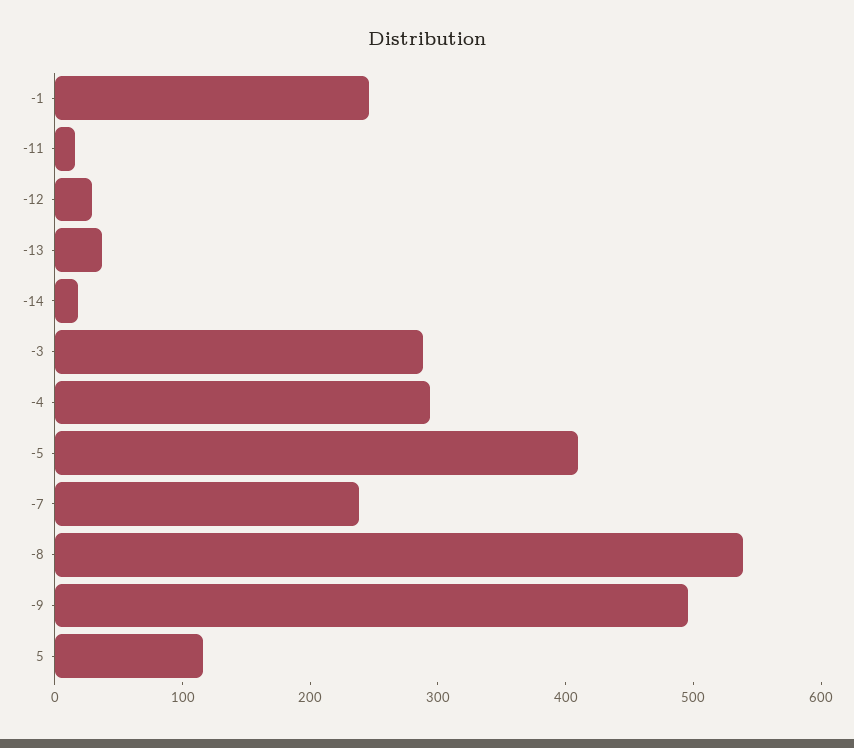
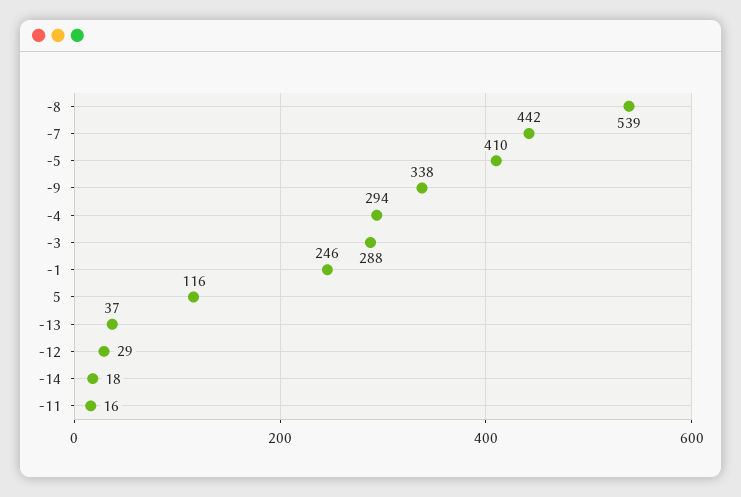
  {
    "-1": 246,
    "-11": 16,
    "-12": 29,
    "-13": 37,
    "-14": 18,
    "-3": 288,
    "-4": 294,
    "-5": 410,
-   "-7": 240,
+   "-7": 442,
    "-8": 539,
-   "-9": 500,
+   "-9": 338,
    "5": 116
  }

